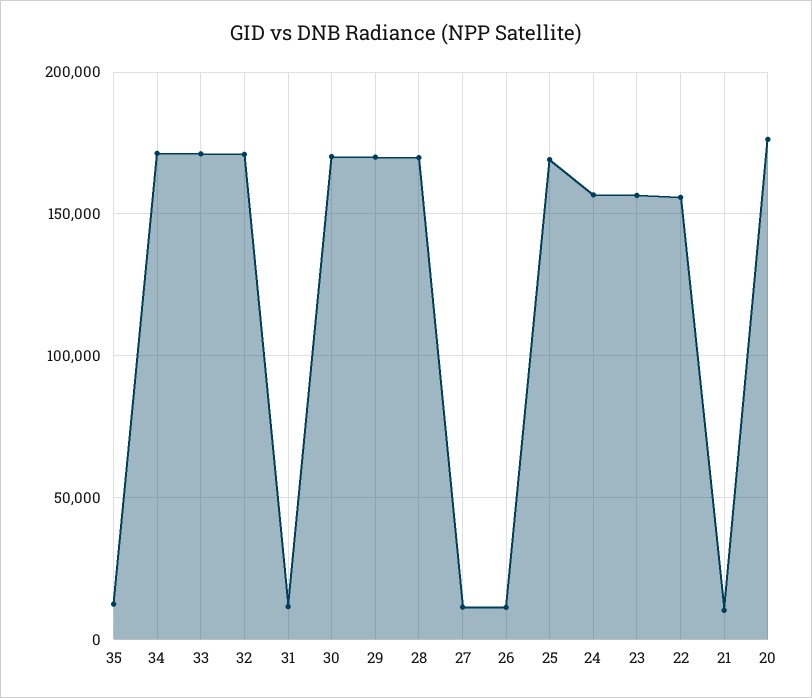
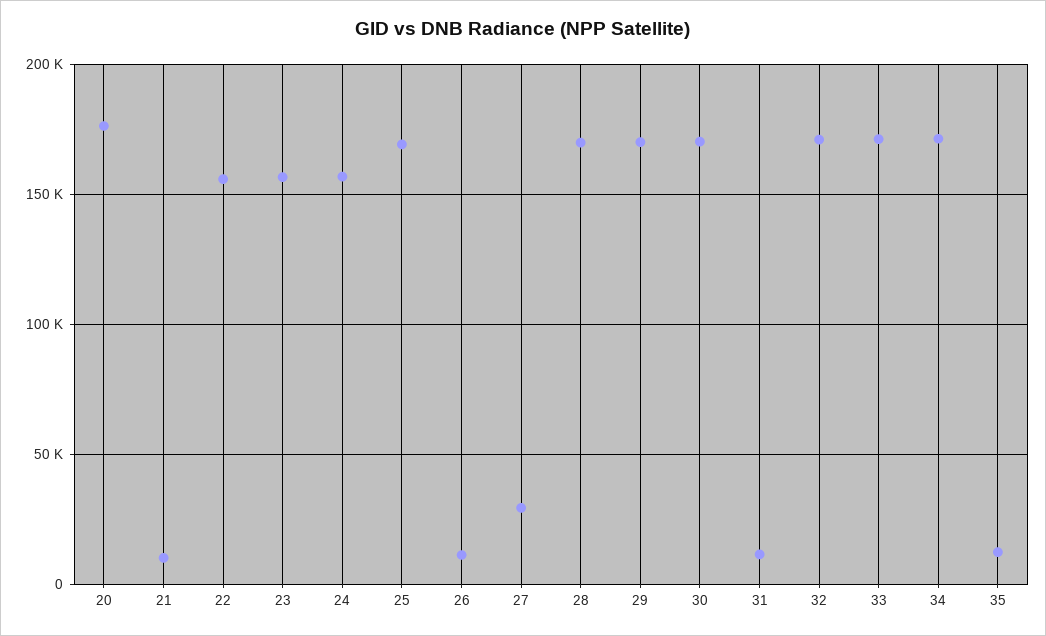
  {
    "35": 10000,
    "34": 170000,
    "33": 170000,
    "32": 170000,
    "31": 10000,
    "30": 170000,
    "29": 170000,
    "28": 170000,
-   "27": 10000,
+   "27": 30000,
    "26": 10000,
    "25": 170000,
    "24": 155000,
    "23": 155000,
    "22": 155000,
    "21": 10000,
    "20": 175000
  }

